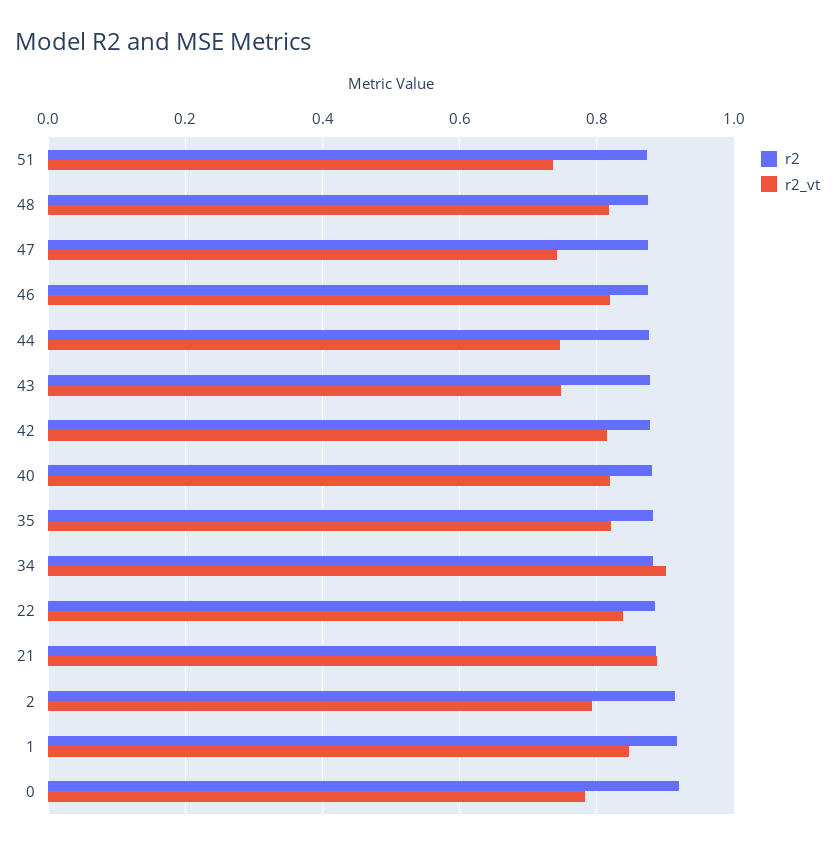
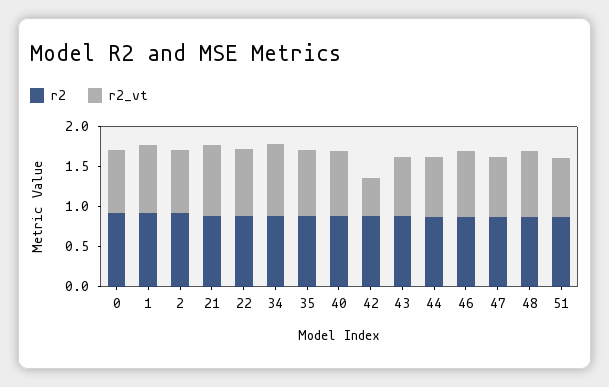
  {
    "r2": {
      "51": 0.88,
      "48": 0.88,
      "47": 0.88,
      "46": 0.88,
      "44": 0.88,
      "43": 0.88,
      "42": 0.88,
      "40": 0.88,
      "35": 0.88,
      "34": 0.88,
      "22": 0.88,
      "21": 0.88,
      "2": 0.92,
      "1": 0.92,
      "0": 0.92
    },
    "r2_vt": {
      "51": 0.74,
      "48": 0.82,
      "47": 0.74,
      "46": 0.82,
      "44": 0.74,
      "43": 0.74,
-     "42": 0.82,
+     "42": 0.5,
      "40": 0.82,
      "35": 0.82,
      "34": 0.9,
      "22": 0.84,
      "21": 0.88,
      "2": 0.8,
      "1": 0.84,
      "0": 0.78
    }
  }

